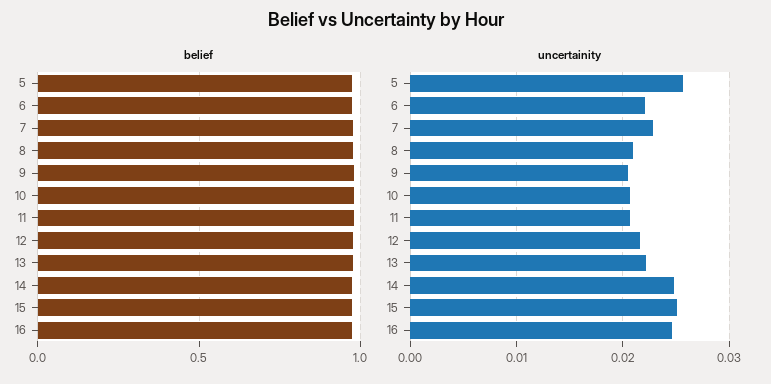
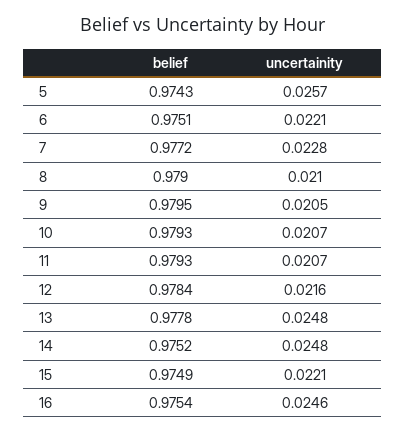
  {
    "belief": {
      "5": 0.9743,
      "6": 0.9751,
      "7": 0.9772,
      "8": 0.979,
      "9": 0.9795,
      "10": 0.9793,
      "11": 0.9793,
      "12": 0.9784,
      "13": 0.9778,
      "14": 0.9752,
      "15": 0.9749,
      "16": 0.9754
    },
    "uncertainity": {
      "5": 0.0257,
      "6": 0.0221,
      "7": 0.0228,
      "8": 0.021,
      "9": 0.0205,
      "10": 0.0207,
      "11": 0.0207,
      "12": 0.0216,
-     "13": 0.022,
+     "13": 0.0248,
      "14": 0.0248,
-     "15": 0.025,
+     "15": 0.0221,
      "16": 0.0246
    }
  }

